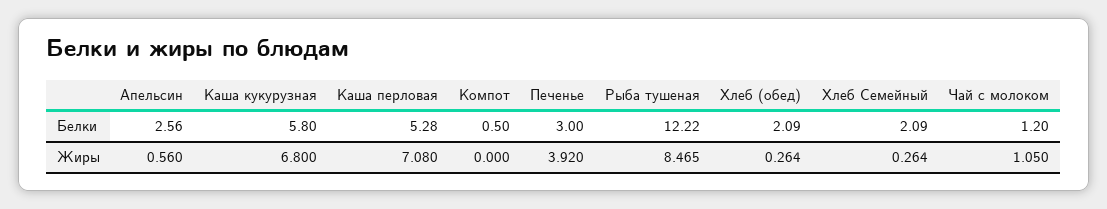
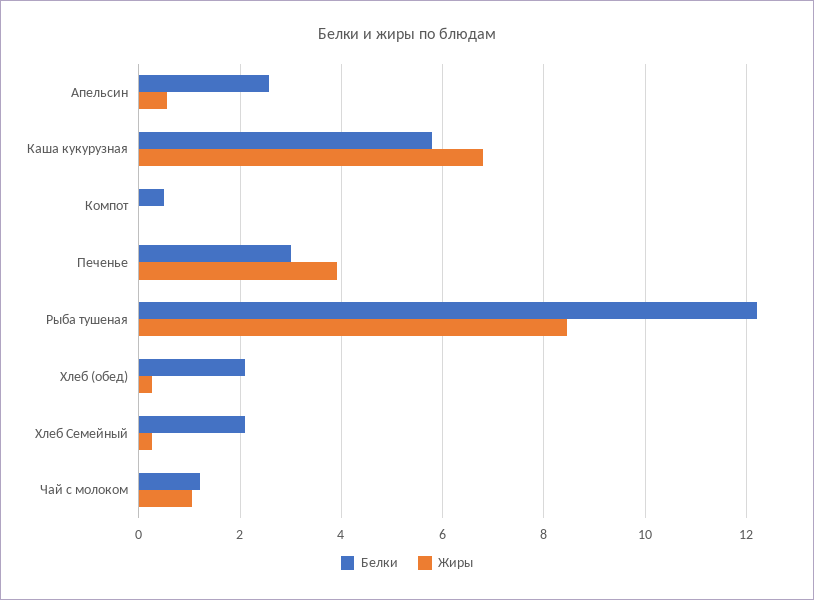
  {
    "Белки": {
      "Апельсин": 2.56,
      "Каша кукурузная": 5.8,
-     "Каша перловая": 5.28,
      "Компот": 0.5,
      "Печенье": 3,
      "Рыба тушеная": 12.22,
      "Хлеб (обед)": 2.09,
      "Хлеб Семейный": 2.09,
      "Чай с молоком": 1.2
    },
    "Жиры": {
      "Апельсин": 0.56,
      "Каша кукурузная": 6.8,
-     "Каша перловая": 7.08,
      "Компот": 0,
      "Печенье": 3.92,
      "Рыба тушеная": 8.465,
      "Хлеб (обед)": 0.264,
      "Хлеб Семейный": 0.264,
      "Чай с молоком": 1.05
    }
  }

